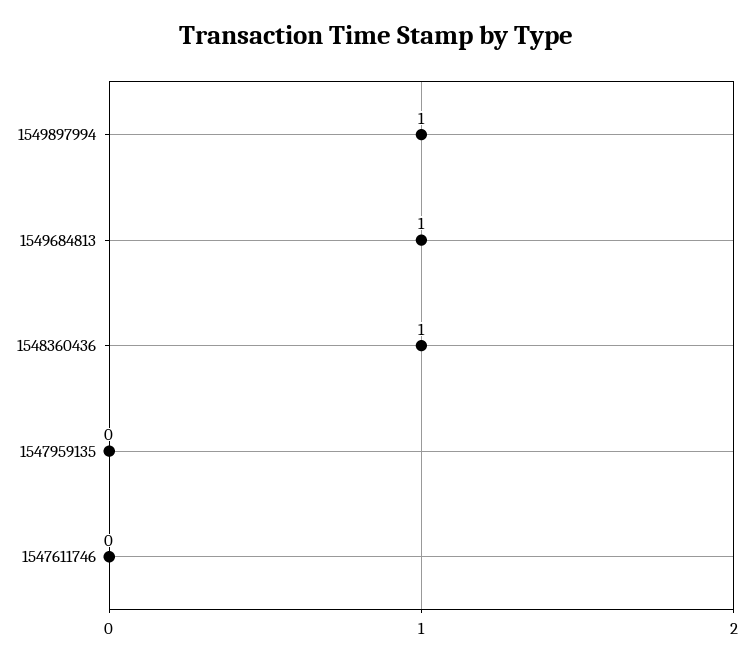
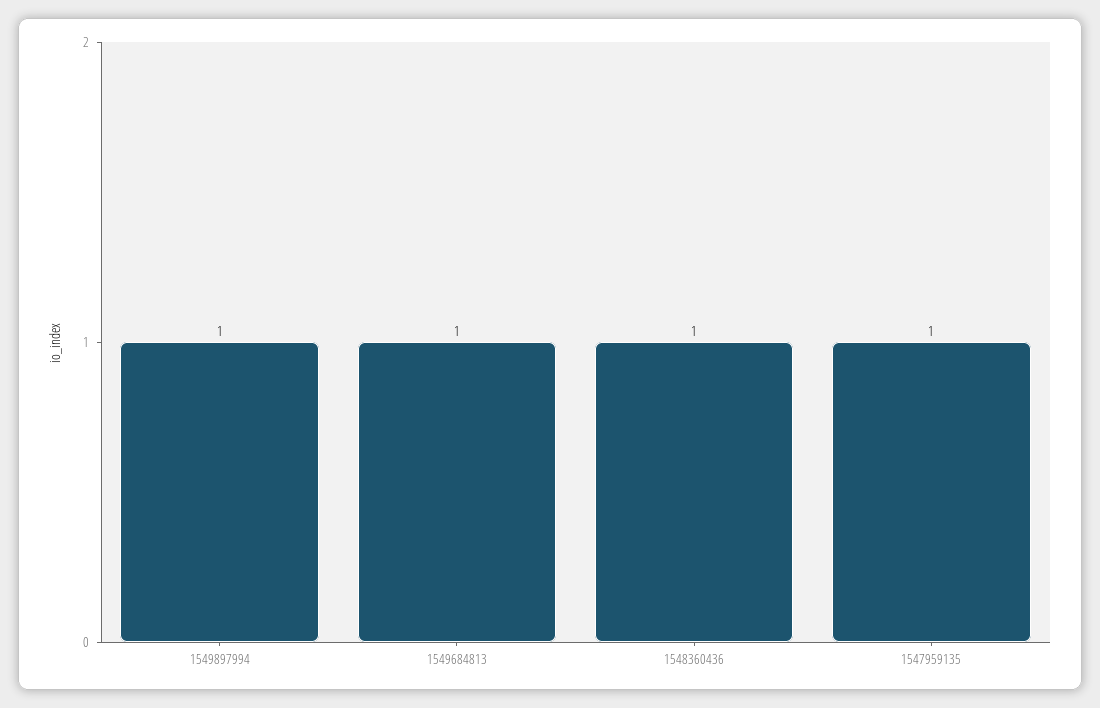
  {
    "1549897994": 1,
    "1549684813": 1,
    "1548360436": 1,
-   "1547959135": 0,
+   "1547959135": 1
-   "1547611746": 0
  }

